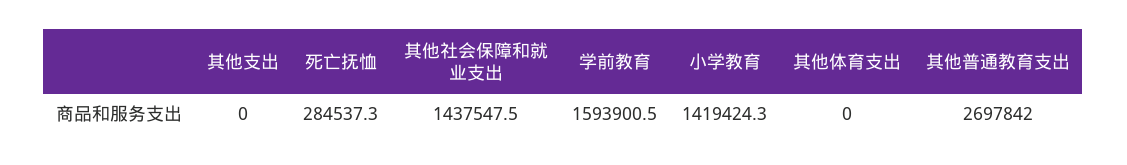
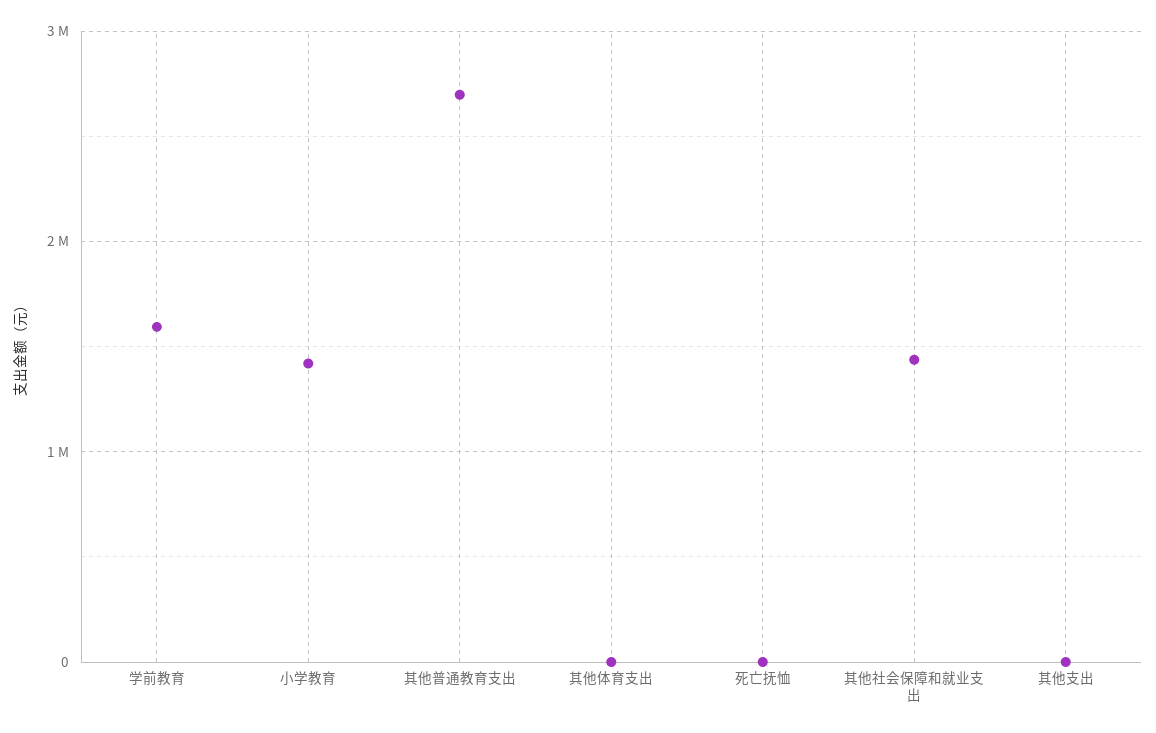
  {
    "其他支出": 0,
-   "死亡抚恤": 284537.3,
+   "死亡抚恤": 0,
    "其他社会保障和就业支出": 1437547.5,
    "学前教育": 1593900.5,
    "小学教育": 1419424.3,
    "其他体育支出": 0,
    "其他普通教育支出": 2697842
  }

